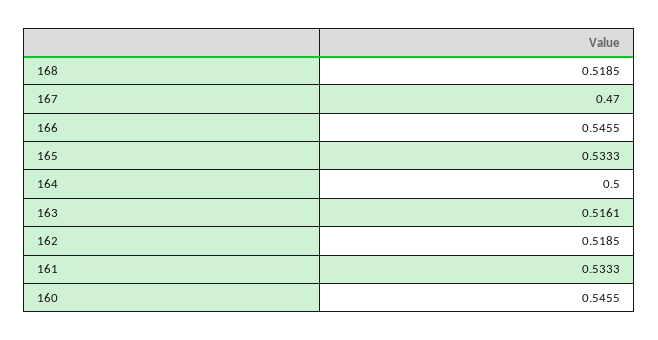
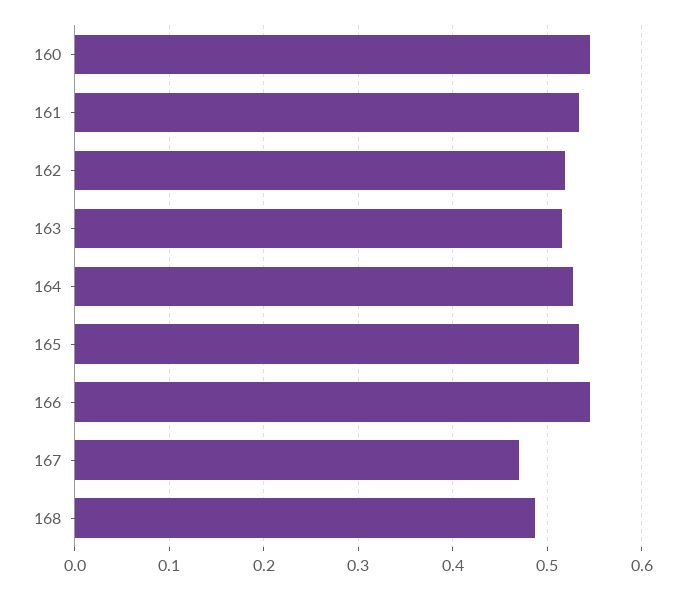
  {
-   "168": 0.5185,
+   "168": 0.49,
    "167": 0.47,
    "166": 0.5455,
    "165": 0.5333,
-   "164": 0.5,
+   "164": 0.53,
    "163": 0.5161,
    "162": 0.5185,
    "161": 0.5333,
    "160": 0.5455
  }

